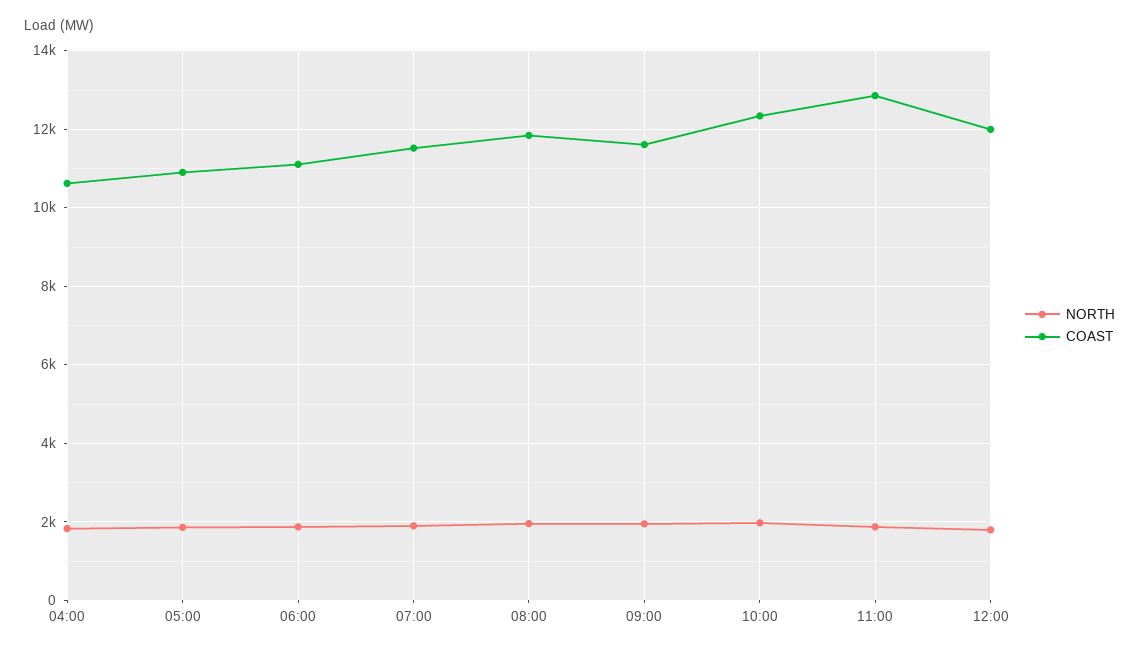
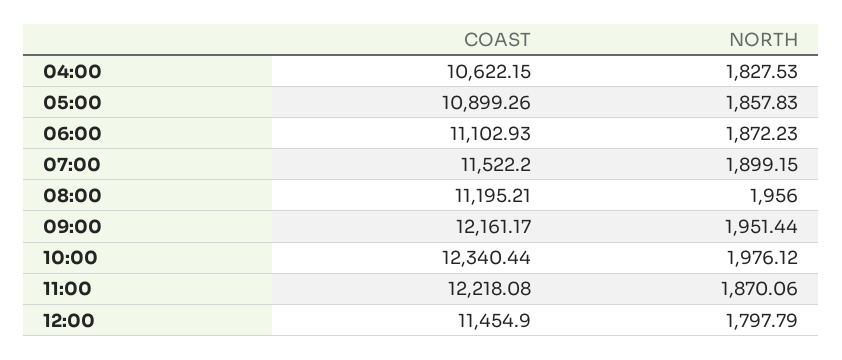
  {
    "NORTH": {
      "04:00": 1827.53,
      "05:00": 1857.83,
      "06:00": 1872.23,
      "07:00": 1899.15,
      "08:00": 1956,
      "09:00": 1951.44,
      "10:00": 1976.12,
      "11:00": 1870.06,
      "12:00": 1797.79
    },
    "COAST": {
      "04:00": 10622.15,
      "05:00": 10899.26,
      "06:00": 11102.93,
      "07:00": 11522.2,
-     "08:00": 11800,
+     "08:00": 11195.21,
-     "09:00": 11600,
+     "09:00": 12161.17,
      "10:00": 12340.44,
-     "11:00": 12800,
+     "11:00": 12218.08,
-     "12:00": 12000
+     "12:00": 11454.9
    }
  }

